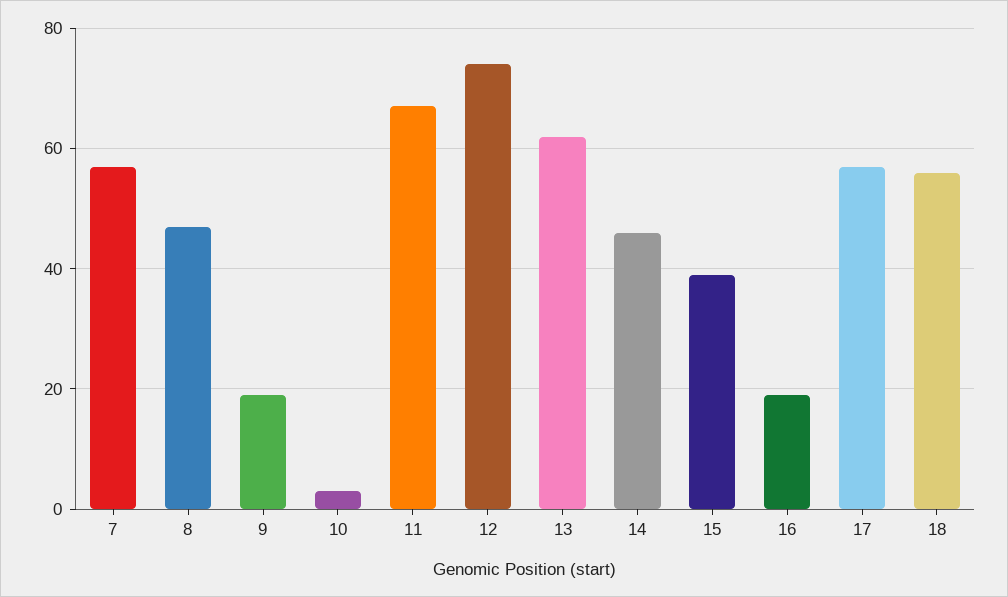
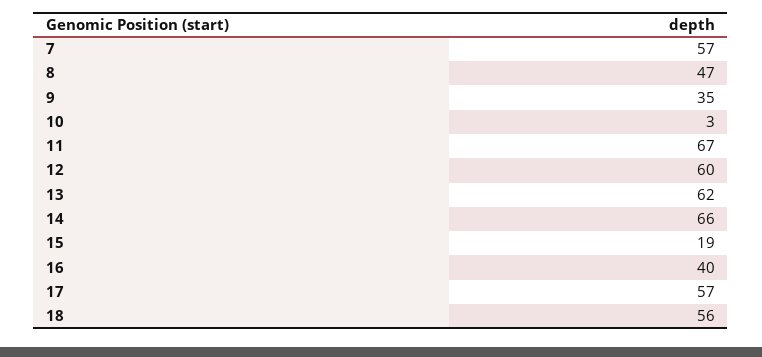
  {
    "7": 57,
    "8": 47,
-   "9": 20,
+   "9": 35,
    "10": 3,
    "11": 67,
-   "12": 75,
+   "12": 60,
    "13": 62,
-   "14": 45,
+   "14": 66,
-   "15": 40,
+   "15": 19,
-   "16": 20,
+   "16": 40,
    "17": 57,
    "18": 56
  }

